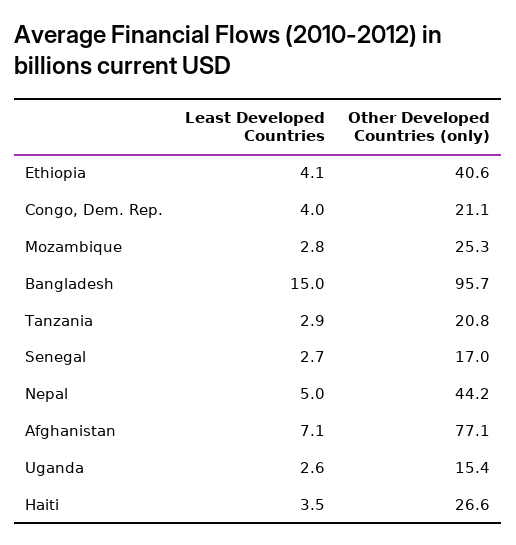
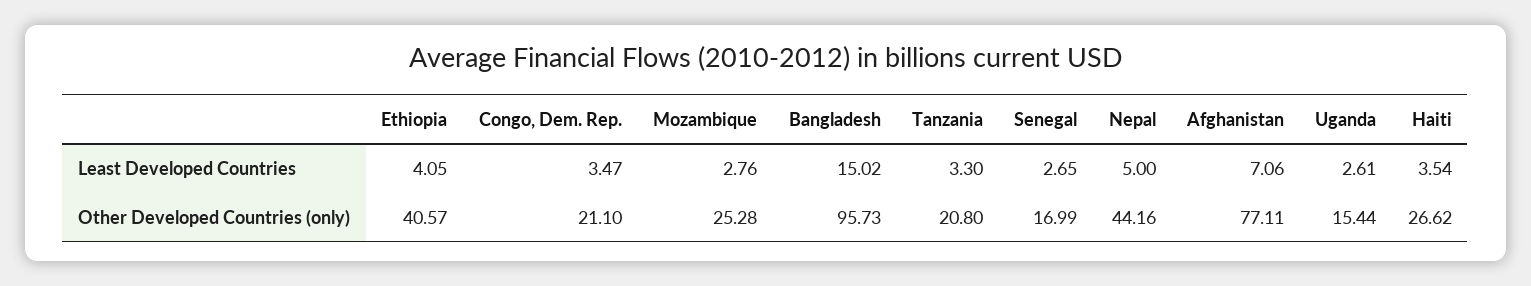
  {
    "Least Developed Countries": {
      "Ethiopia": 4.05,
-     "Congo, Dem. Rep.": 4,
+     "Congo, Dem. Rep.": 3.47,
      "Mozambique": 2.76,
      "Bangladesh": 15.02,
-     "Tanzania": 2.9,
+     "Tanzania": 3.3,
      "Senegal": 2.65,
      "Nepal": 5,
      "Afghanistan": 7.06,
      "Uganda": 2.61,
      "Haiti": 3.54
    },
    "Other Developed Countries (only)": {
      "Ethiopia": 40.57,
      "Congo, Dem. Rep.": 21.1,
      "Mozambique": 25.28,
      "Bangladesh": 95.73,
      "Tanzania": 20.8,
      "Senegal": 16.99,
      "Nepal": 44.16,
      "Afghanistan": 77.11,
      "Uganda": 15.44,
      "Haiti": 26.62
    }
  }

